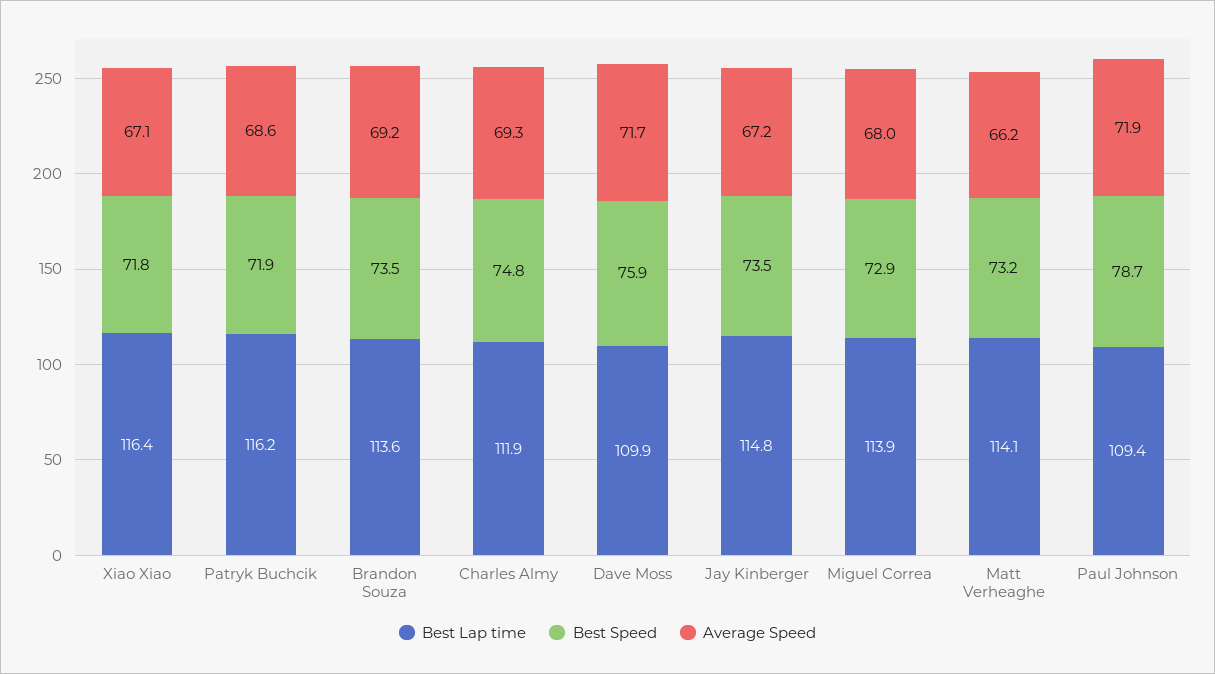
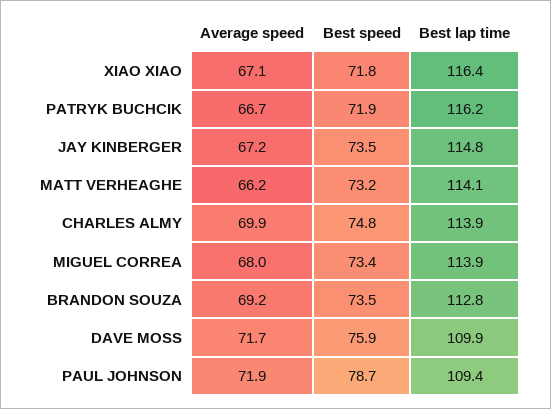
  {
    "Best Lap time": {
      "Xiao Xiao": 116.4,
      "Patryk Buchcik": 116.2,
-     "Brandon Souza": 113.6,
+     "Brandon Souza": 112.8,
-     "Charles Almy": 111.9,
+     "Charles Almy": 113.9,
      "Dave Moss": 109.9,
      "Jay Kinberger": 114.8,
      "Miguel Correa": 113.9,
      "Matt Verheaghe": 114.1,
      "Paul Johnson": 109.4
    },
    "Best Speed": {
      "Xiao Xiao": 71.8,
      "Patryk Buchcik": 71.9,
      "Brandon Souza": 73.5,
      "Charles Almy": 74.8,
      "Dave Moss": 75.9,
      "Jay Kinberger": 73.5,
-     "Miguel Correa": 72.9,
+     "Miguel Correa": 73.4,
      "Matt Verheaghe": 73.2,
      "Paul Johnson": 78.7
    },
    "Average Speed": {
      "Xiao Xiao": 67.1,
-     "Patryk Buchcik": 68.6,
+     "Patryk Buchcik": 66.7,
      "Brandon Souza": 69.2,
-     "Charles Almy": 69.3,
+     "Charles Almy": 69.9,
      "Dave Moss": 71.7,
      "Jay Kinberger": 67.2,
      "Miguel Correa": 68,
      "Matt Verheaghe": 66.2,
      "Paul Johnson": 71.9
    }
  }

